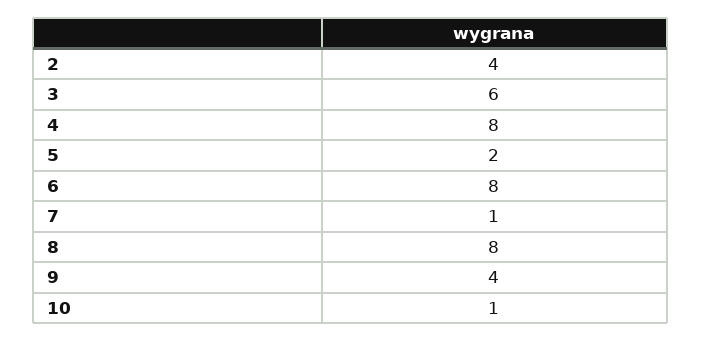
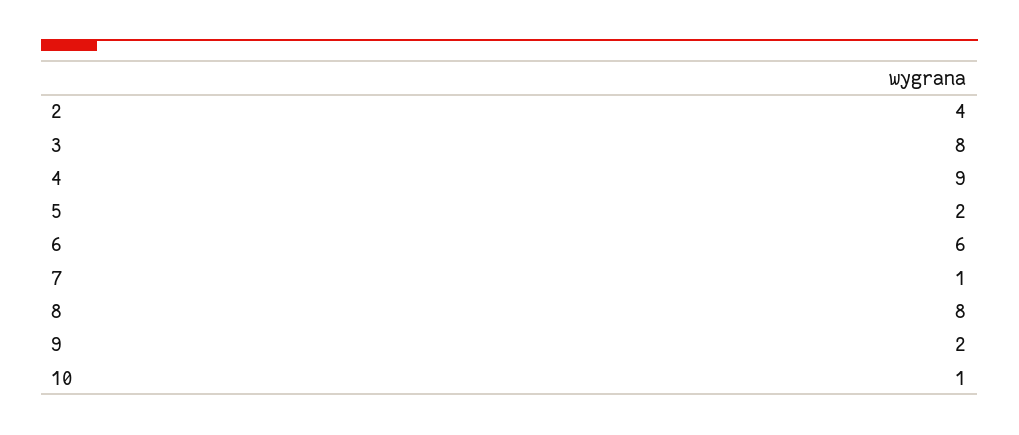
  {
    "2": 4,
-   "3": 6,
+   "3": 8,
-   "4": 8,
+   "4": 9,
    "5": 2,
-   "6": 8,
+   "6": 6,
    "7": 1,
    "8": 8,
-   "9": 4,
+   "9": 2,
    "10": 1
  }

